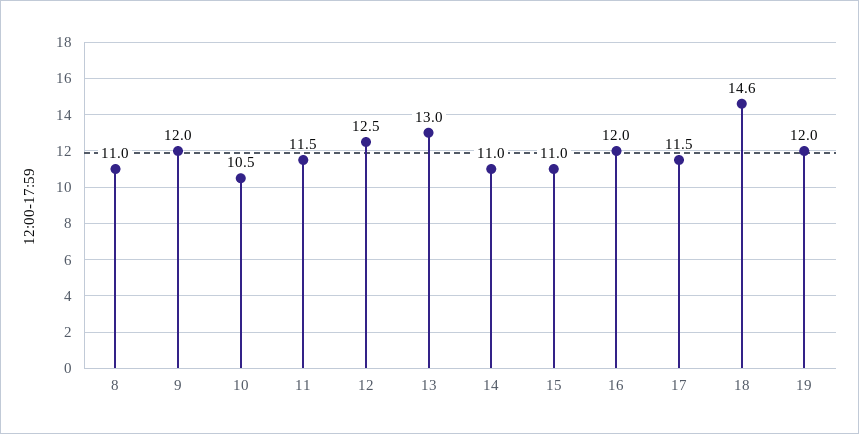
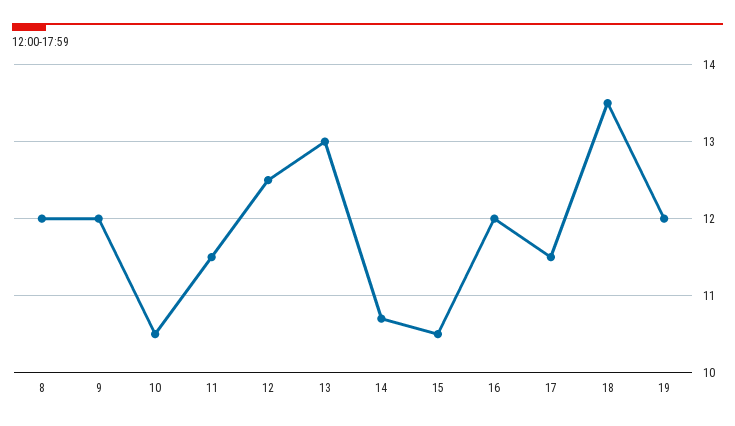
  {
-   "8": 11,
+   "8": 12,
    "9": 12,
    "10": 10.5,
    "11": 11.5,
    "12": 12.5,
    "13": 13,
-   "14": 11,
+   "14": 10.7,
-   "15": 11,
+   "15": 10.5,
    "16": 12,
    "17": 11.5,
-   "18": 14.6,
+   "18": 13.5,
    "19": 12
  }

